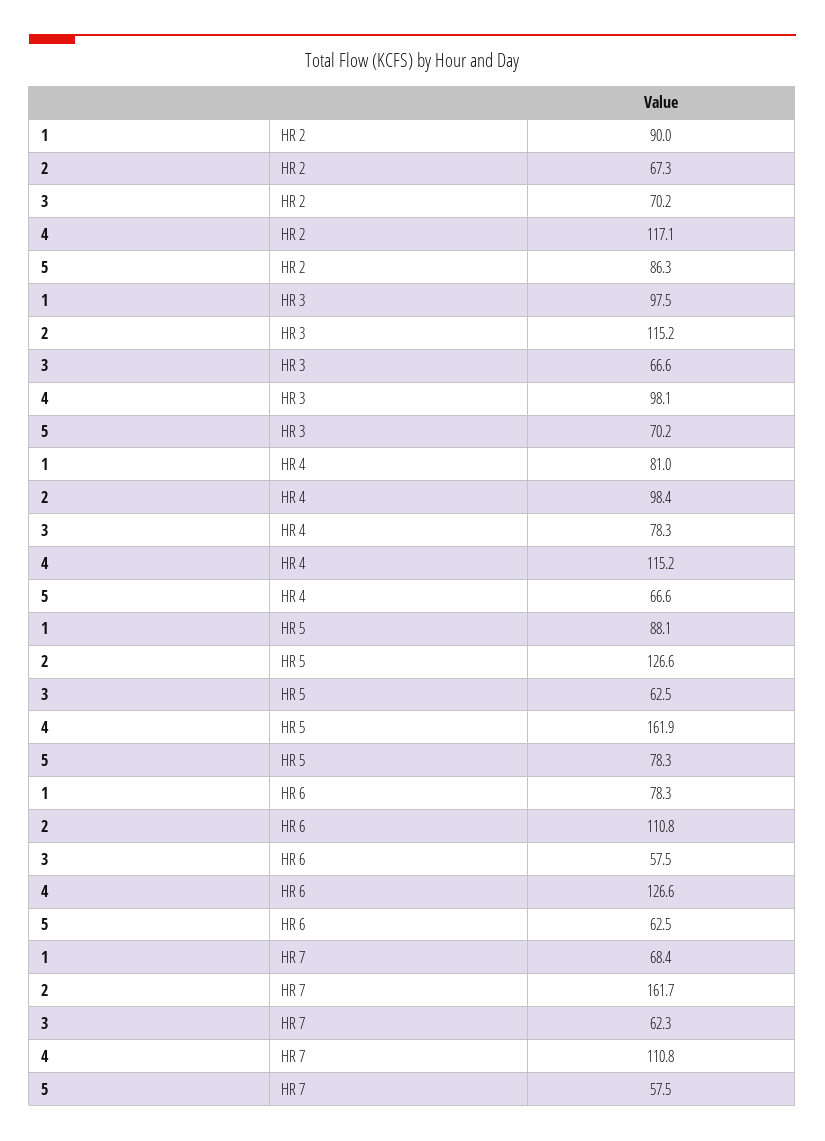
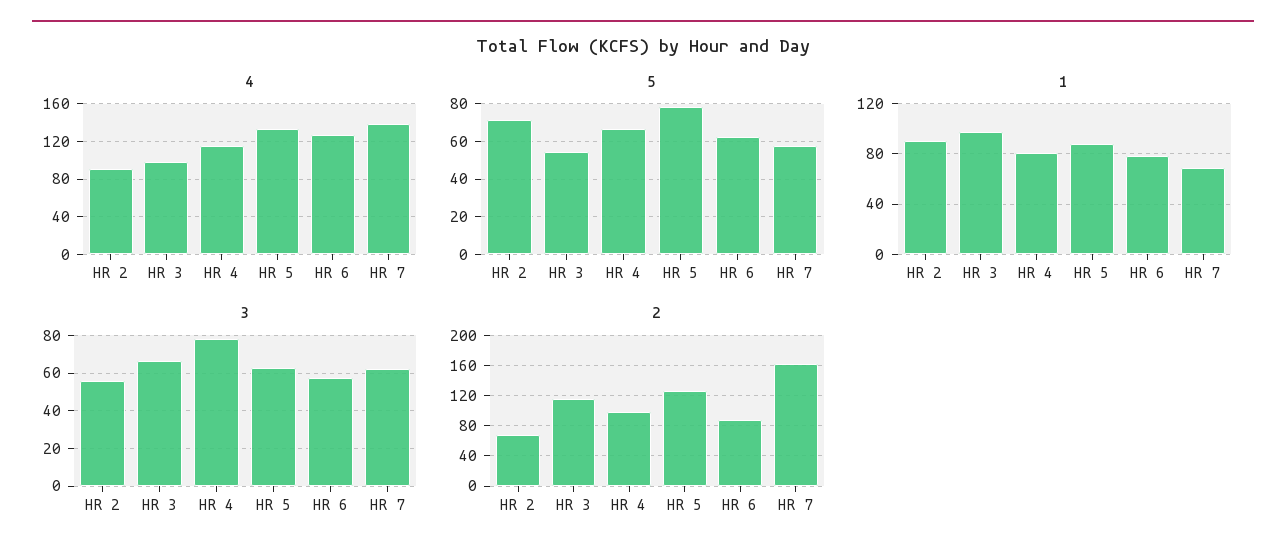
  {
    "1": {
      "HR 2": 90,
      "HR 3": 97.5,
      "HR 4": 81,
      "HR 5": 88.1,
      "HR 6": 78.3,
      "HR 7": 68.4
    },
    "2": {
      "HR 2": 67.3,
      "HR 3": 115.2,
      "HR 4": 98.4,
      "HR 5": 126.6,
-     "HR 6": 110.8,
+     "HR 6": 90,
      "HR 7": 161.7
    },
    "3": {
-     "HR 2": 70.2,
+     "HR 2": 55,
      "HR 3": 66.6,
      "HR 4": 78.3,
      "HR 5": 62.5,
      "HR 6": 57.5,
      "HR 7": 62.3
    },
    "4": {
-     "HR 2": 117.1,
+     "HR 2": 90,
      "HR 3": 98.1,
      "HR 4": 115.2,
-     "HR 5": 161.9,
+     "HR 5": 130,
      "HR 6": 126.6,
-     "HR 7": 110.8
+     "HR 7": 140
    },
    "5": {
-     "HR 2": 86.3,
+     "HR 2": 70,
-     "HR 3": 70.2,
+     "HR 3": 55,
      "HR 4": 66.6,
      "HR 5": 78.3,
      "HR 6": 62.5,
      "HR 7": 57.5
    }
  }

